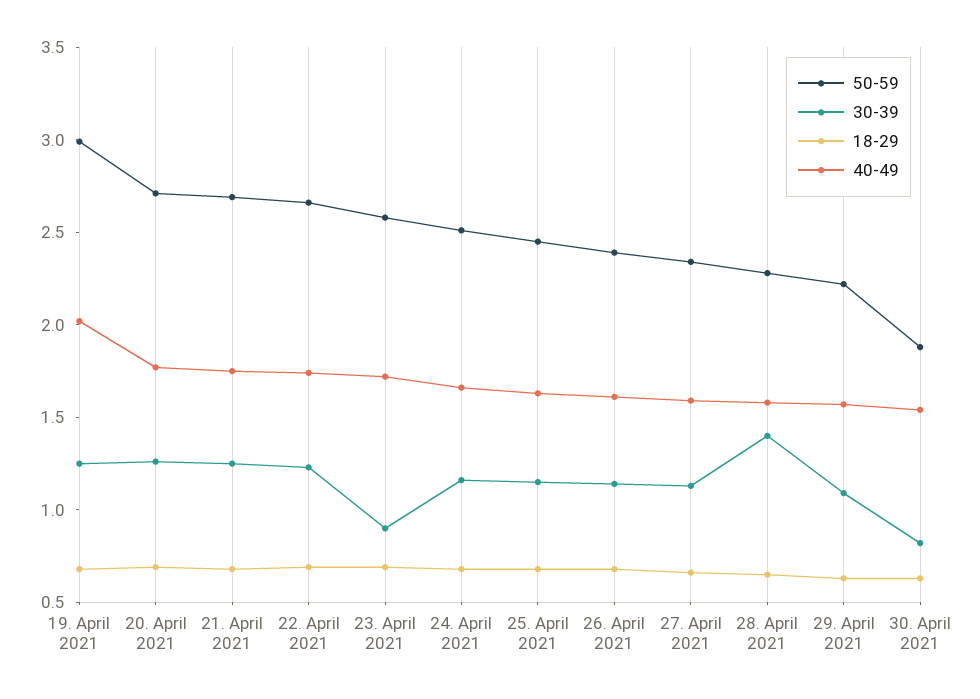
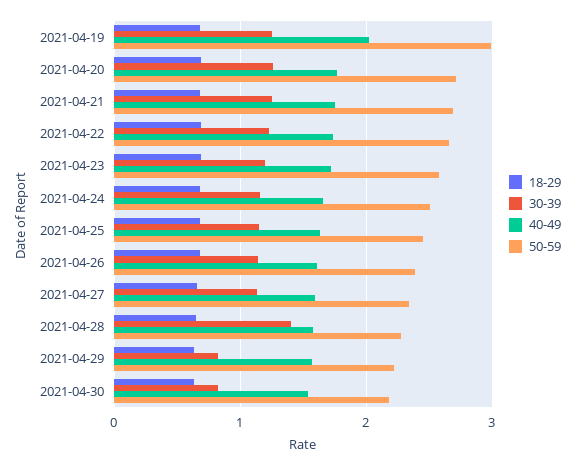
  {
    "50-59": {
      "19. April 2021": 3,
      "20. April 2021": 2.7,
      "21. April 2021": 2.7,
      "22. April 2021": 2.7,
      "23. April 2021": 2.6,
      "24. April 2021": 2.5,
      "25. April 2021": 2.5,
      "26. April 2021": 2.4,
      "27. April 2021": 2.3,
      "28. April 2021": 2.3,
      "29. April 2021": 2.2,
-     "30. April 2021": 1.9
+     "30. April 2021": 2.2
    },
    "30-39": {
      "19. April 2021": 1.3,
      "20. April 2021": 1.3,
      "21. April 2021": 1.3,
      "22. April 2021": 1.2,
-     "23. April 2021": 0.9,
+     "23. April 2021": 1.2,
      "24. April 2021": 1.2,
      "25. April 2021": 1.2,
      "26. April 2021": 1.1,
      "27. April 2021": 1.1,
      "28. April 2021": 1.4,
-     "29. April 2021": 1.1,
+     "29. April 2021": 0.8,
      "30. April 2021": 0.8
    },
    "18-29": {
      "19. April 2021": 0.7,
      "20. April 2021": 0.7,
      "21. April 2021": 0.7,
      "22. April 2021": 0.7,
      "23. April 2021": 0.7,
      "24. April 2021": 0.7,
      "25. April 2021": 0.7,
      "26. April 2021": 0.7,
      "27. April 2021": 0.7,
      "28. April 2021": 0.7,
      "29. April 2021": 0.6,
      "30. April 2021": 0.6
    },
    "40-49": {
      "19. April 2021": 2,
      "20. April 2021": 1.8,
      "21. April 2021": 1.8,
      "22. April 2021": 1.7,
      "23. April 2021": 1.7,
      "24. April 2021": 1.7,
      "25. April 2021": 1.6,
      "26. April 2021": 1.6,
      "27. April 2021": 1.6,
      "28. April 2021": 1.6,
      "29. April 2021": 1.6,
      "30. April 2021": 1.5
    }
  }

